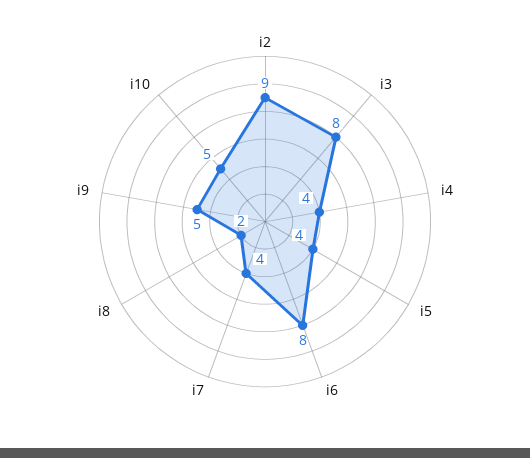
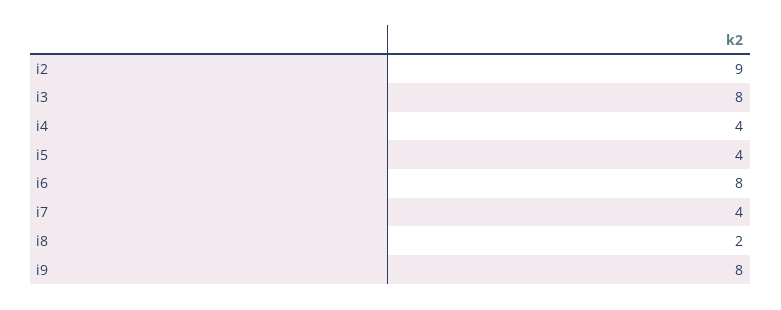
  {
    "i2": 9,
    "i3": 8,
    "i4": 4,
    "i5": 4,
    "i6": 8,
    "i7": 4,
    "i8": 2,
-   "i9": 5,
+   "i9": 8
-   "i10": 5
  }

